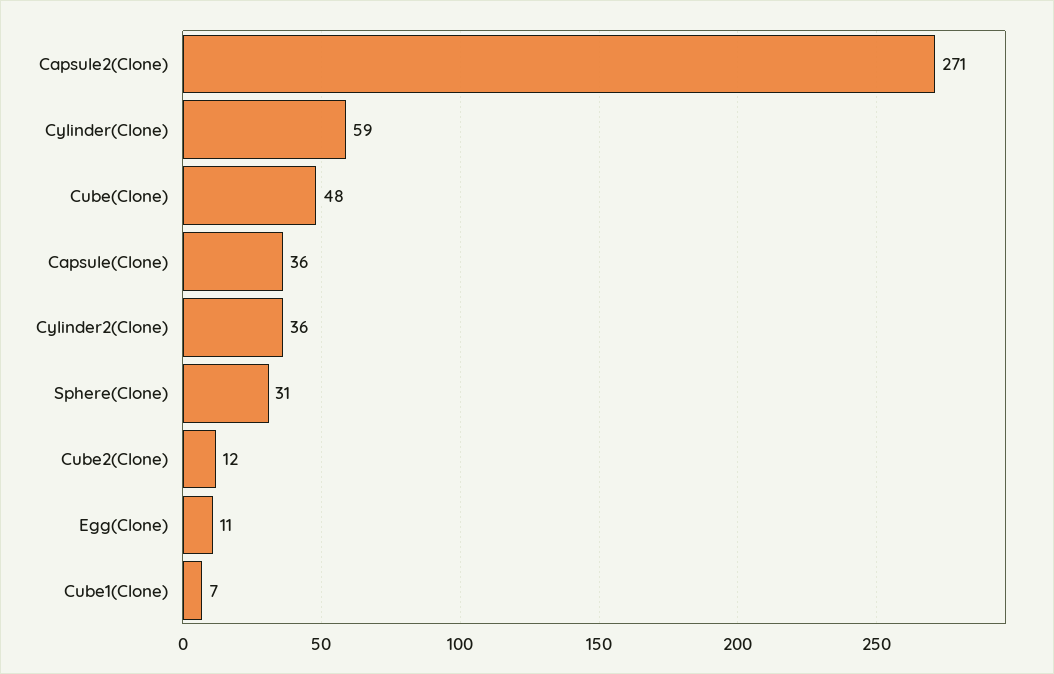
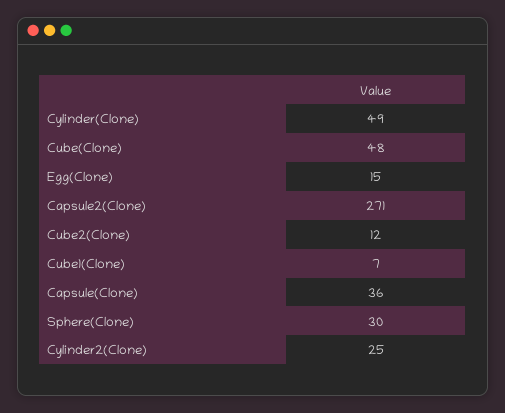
  {
    "Capsule2(Clone)": 271,
-   "Cylinder(Clone)": 59,
+   "Cylinder(Clone)": 49,
    "Cube(Clone)": 48,
    "Capsule(Clone)": 36,
-   "Cylinder2(Clone)": 36,
+   "Cylinder2(Clone)": 25,
-   "Sphere(Clone)": 31,
+   "Sphere(Clone)": 30,
    "Cube2(Clone)": 12,
-   "Egg(Clone)": 11,
+   "Egg(Clone)": 15,
    "Cube1(Clone)": 7
  }

